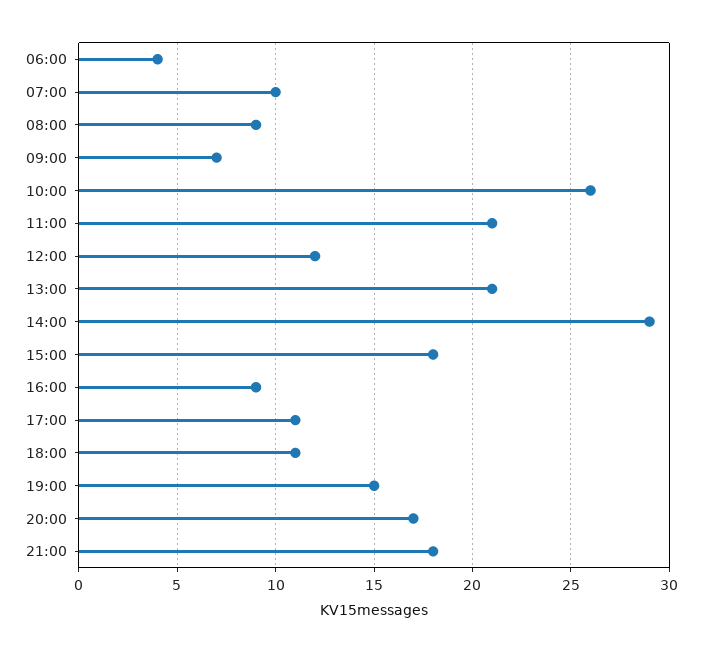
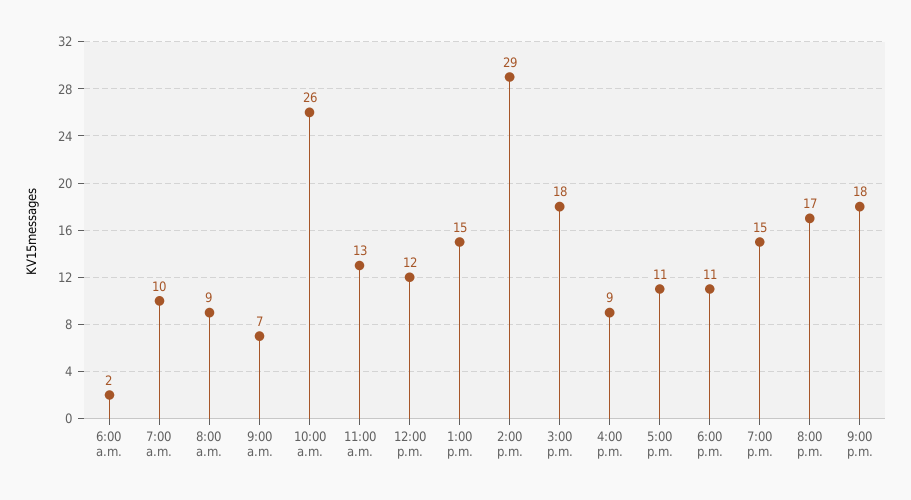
  {
-   "06:00": 4,
+   "06:00": 2,
    "07:00": 10,
    "08:00": 9,
    "09:00": 7,
    "10:00": 26,
-   "11:00": 21,
+   "11:00": 13,
    "12:00": 12,
-   "13:00": 21,
+   "13:00": 15,
    "14:00": 29,
    "15:00": 18,
    "16:00": 9,
    "17:00": 11,
    "18:00": 11,
    "19:00": 15,
    "20:00": 17,
    "21:00": 18
  }

